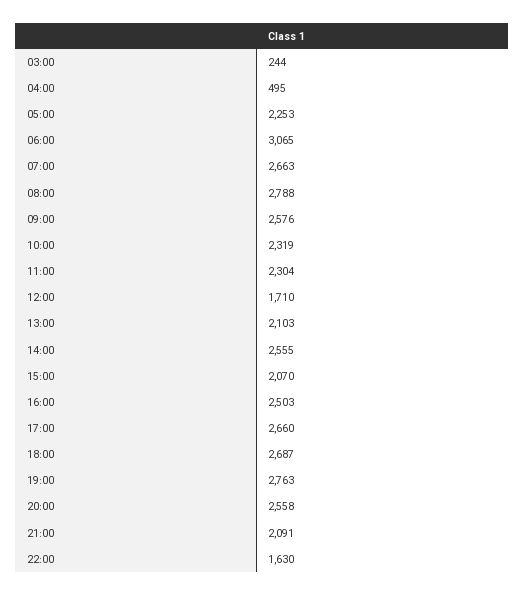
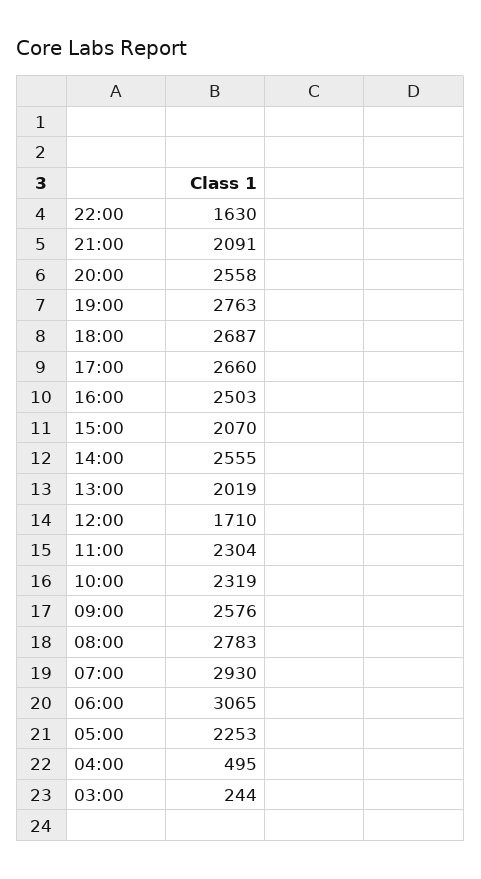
  {
    "03:00": 244,
    "04:00": 495,
    "05:00": 2253,
    "06:00": 3065,
-   "07:00": 2663,
+   "07:00": 2930,
-   "08:00": 2788,
+   "08:00": 2783,
    "09:00": 2576,
    "10:00": 2319,
    "11:00": 2304,
    "12:00": 1710,
-   "13:00": 2103,
+   "13:00": 2019,
    "14:00": 2555,
    "15:00": 2070,
    "16:00": 2503,
    "17:00": 2660,
    "18:00": 2687,
    "19:00": 2763,
    "20:00": 2558,
    "21:00": 2091,
    "22:00": 1630
  }

